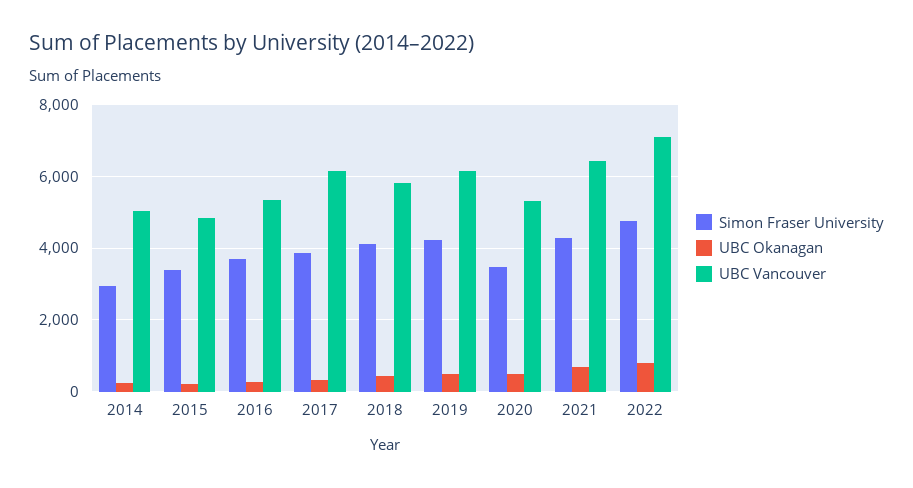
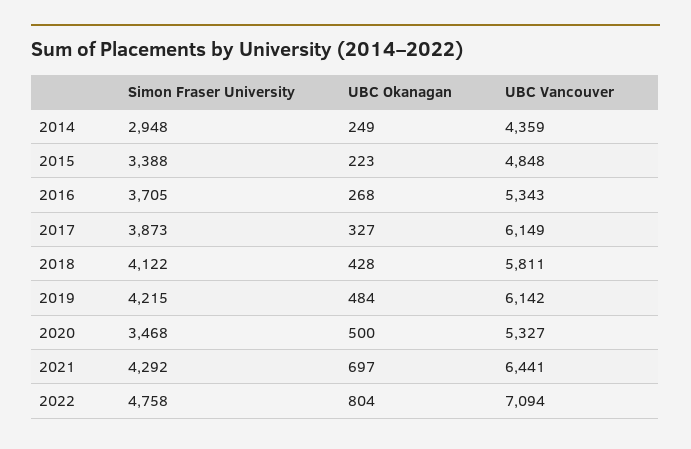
  {
    "Simon Fraser University": {
      "2014": 2948,
      "2015": 3388,
      "2016": 3705,
      "2017": 3873,
      "2018": 4122,
      "2019": 4215,
      "2020": 3468,
      "2021": 4292,
      "2022": 4758
    },
    "UBC Okanagan": {
      "2014": 249,
      "2015": 223,
      "2016": 268,
      "2017": 327,
      "2018": 428,
      "2019": 484,
      "2020": 500,
      "2021": 697,
      "2022": 804
    },
    "UBC Vancouver": {
-     "2014": 5000,
+     "2014": 4359,
      "2015": 4848,
      "2016": 5343,
      "2017": 6149,
      "2018": 5811,
      "2019": 6142,
      "2020": 5327,
      "2021": 6441,
      "2022": 7094
    }
  }

